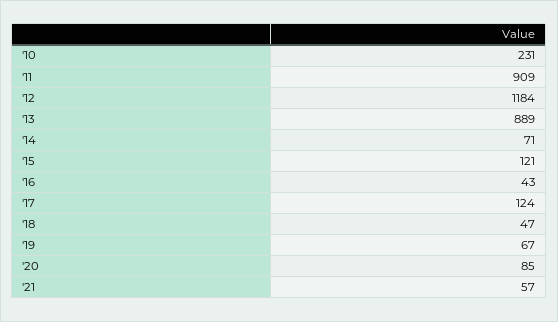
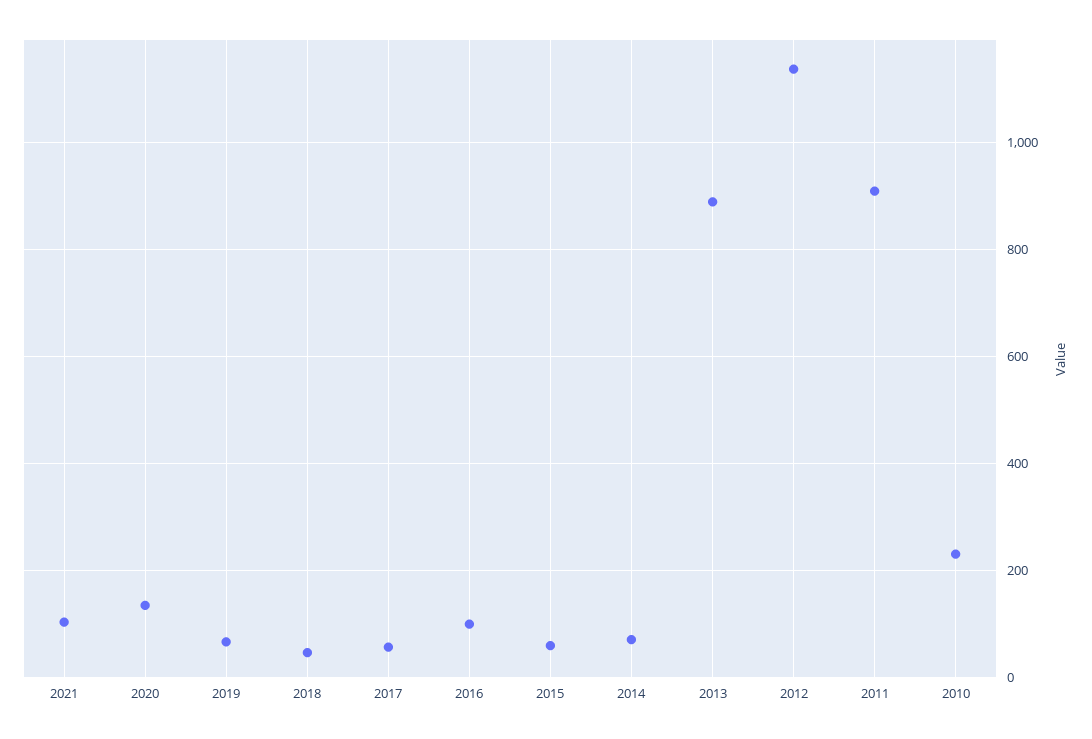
  {
    "'10": 231,
    "'11": 909,
-   "'12": 1184,
+   "'12": 1140,
    "'13": 889,
    "'14": 71,
-   "'15": 121,
+   "'15": 60,
-   "'16": 43,
+   "'16": 100,
-   "'17": 124,
+   "'17": 60,
    "'18": 47,
    "'19": 67,
-   "'20": 85,
+   "'20": 140,
-   "'21": 57
+   "'21": 100
  }

